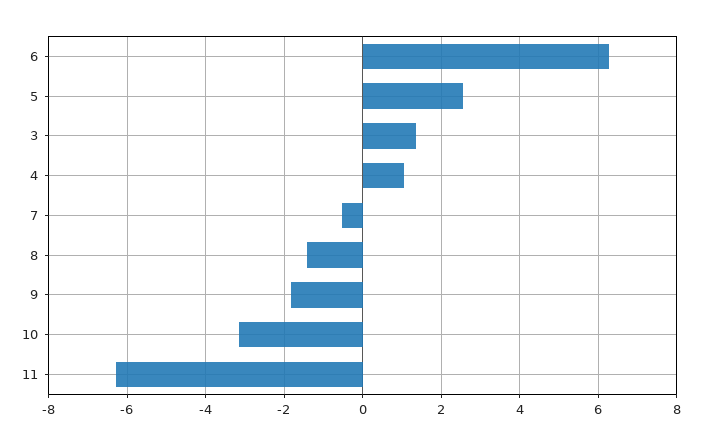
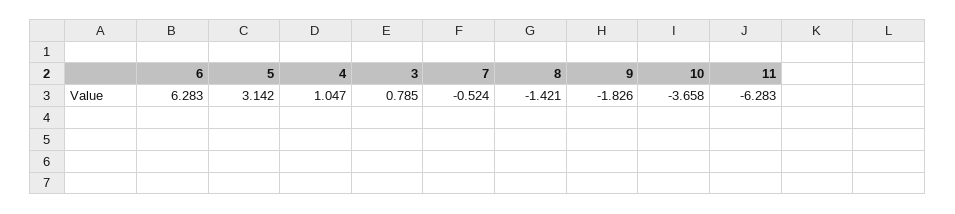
  {
    "6": 6.283,
-   "5": 2.6,
+   "5": 3.142,
-   "3": 1.4,
+   "3": 0.785,
    "4": 1.047,
    "7": -0.524,
    "8": -1.421,
    "9": -1.826,
-   "10": -3.2,
+   "10": -3.658,
    "11": -6.283
  }

